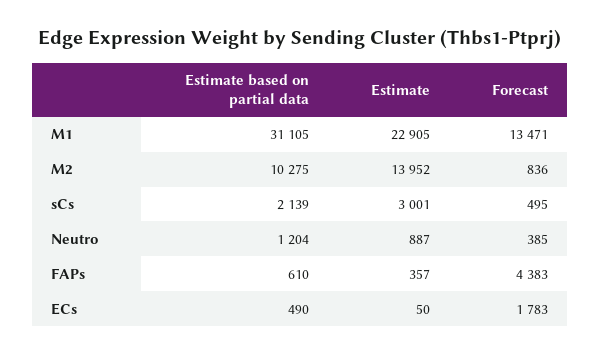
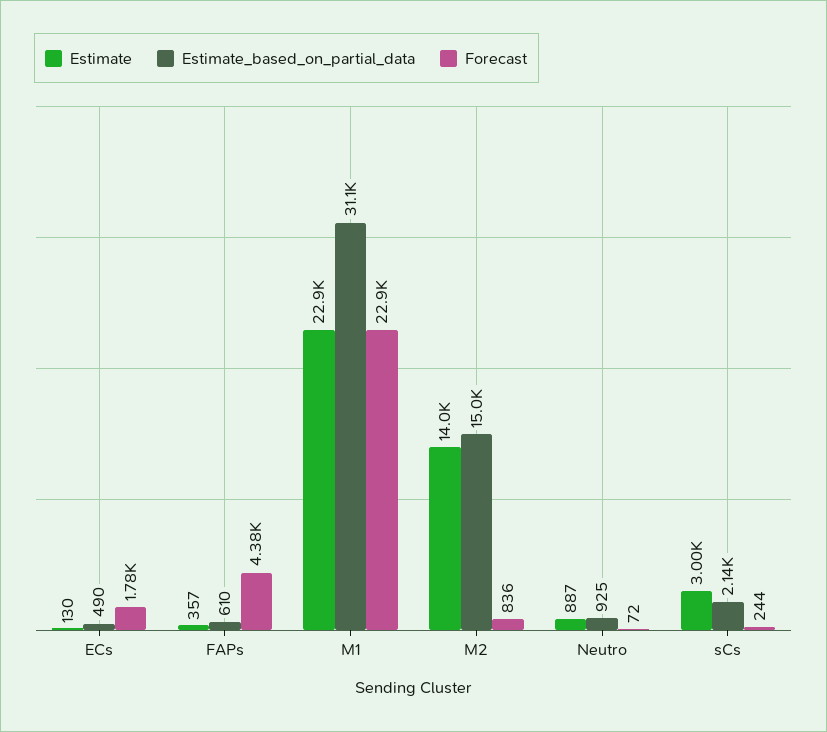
  {
    "Estimate based on partial data": {
      "M1": 31105,
-     "M2": 10275,
+     "M2": 15000,
      "sCs": 2139,
-     "Neutro": 1204,
+     "Neutro": 925,
      "FAPs": 610,
      "ECs": 490
    },
    "Estimate": {
      "M1": 22905,
      "M2": 13952,
      "sCs": 3001,
      "Neutro": 887,
      "FAPs": 357,
-     "ECs": 50
+     "ECs": 130
    },
    "Forecast": {
-     "M1": 13471,
+     "M1": 22900,
      "M2": 836,
-     "sCs": 495,
+     "sCs": 244,
-     "Neutro": 385,
+     "Neutro": 72,
      "FAPs": 4383,
      "ECs": 1783
    }
  }

